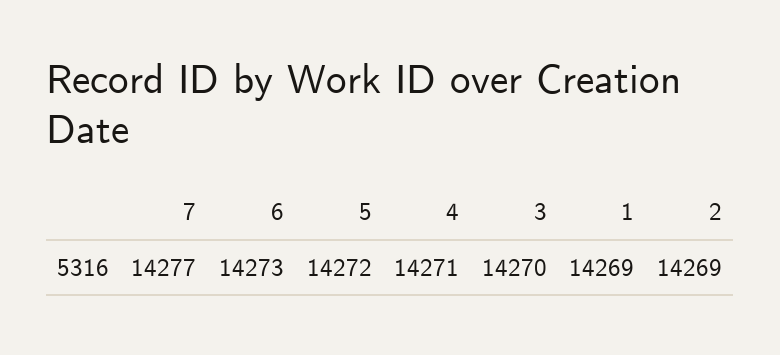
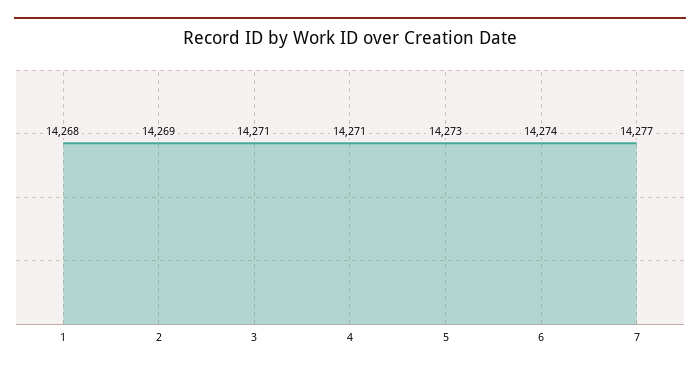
  {
    "7": 14277,
-   "6": 14273,
+   "6": 14274,
-   "5": 14272,
+   "5": 14273,
    "4": 14271,
-   "3": 14270,
+   "3": 14271,
-   "1": 14269,
+   "1": 14268,
    "2": 14269
  }

